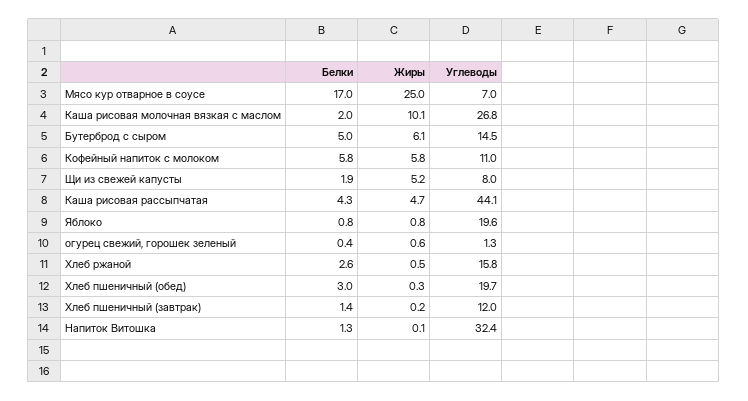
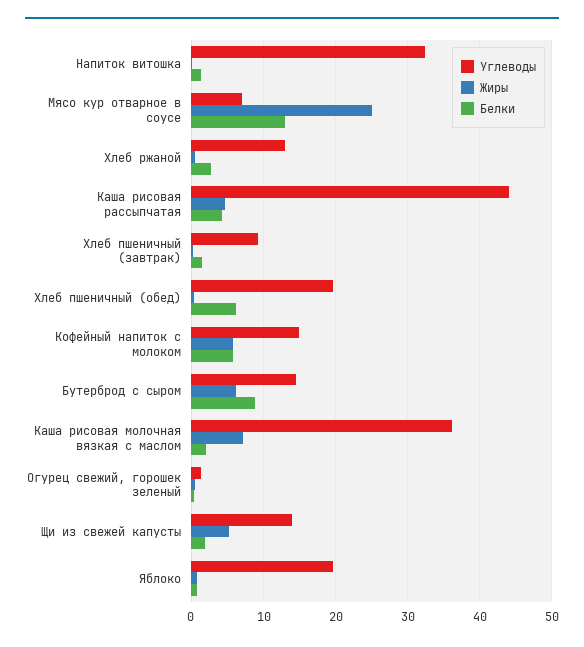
  {
    "Белки": {
-     "Мясо кур отварное в соусе": 17,
+     "Мясо кур отварное в соусе": 13,
      "Каша рисовая молочная вязкая с маслом": 2,
-     "Бутерброд с сыром": 5,
+     "Бутерброд с сыром": 9,
      "Кофейный напиток с молоком": 5.8,
      "Щи из свежей капусты": 1.9,
      "Каша рисовая рассыпчатая": 4.3,
      "Яблоко": 0.8,
      "огурец свежий, горошек зеленый": 0.4,
      "Хлеб ржаной": 2.6,
-     "Хлеб пшеничный (обед)": 3,
+     "Хлеб пшеничный (обед)": 6,
      "Хлеб пшеничный (завтрак)": 1.4,
      "Напиток Витошка": 1.3
    },
    "Жиры": {
      "Мясо кур отварное в соусе": 25,
-     "Каша рисовая молочная вязкая с маслом": 10.1,
+     "Каша рисовая молочная вязкая с маслом": 7,
      "Бутерброд с сыром": 6.1,
      "Кофейный напиток с молоком": 5.8,
      "Щи из свежей капусты": 5.2,
      "Каша рисовая рассыпчатая": 4.7,
      "Яблоко": 0.8,
      "огурец свежий, горошек зеленый": 0.6,
      "Хлеб ржаной": 0.5,
      "Хлеб пшеничный (обед)": 0.3,
      "Хлеб пшеничный (завтрак)": 0.2,
      "Напиток Витошка": 0.1
    },
    "Углеводы": {
      "Мясо кур отварное в соусе": 7,
-     "Каша рисовая молочная вязкая с маслом": 26.8,
+     "Каша рисовая молочная вязкая с маслом": 36,
      "Бутерброд с сыром": 14.5,
-     "Кофейный напиток с молоком": 11,
+     "Кофейный напиток с молоком": 15,
-     "Щи из свежей капусты": 8,
+     "Щи из свежей капусты": 14,
      "Каша рисовая рассыпчатая": 44.1,
      "Яблоко": 19.6,
      "огурец свежий, горошек зеленый": 1.3,
-     "Хлеб ржаной": 15.8,
+     "Хлеб ржаной": 13,
      "Хлеб пшеничный (обед)": 19.7,
-     "Хлеб пшеничный (завтрак)": 12,
+     "Хлеб пшеничный (завтрак)": 9,
      "Напиток Витошка": 32.4
    }
  }

